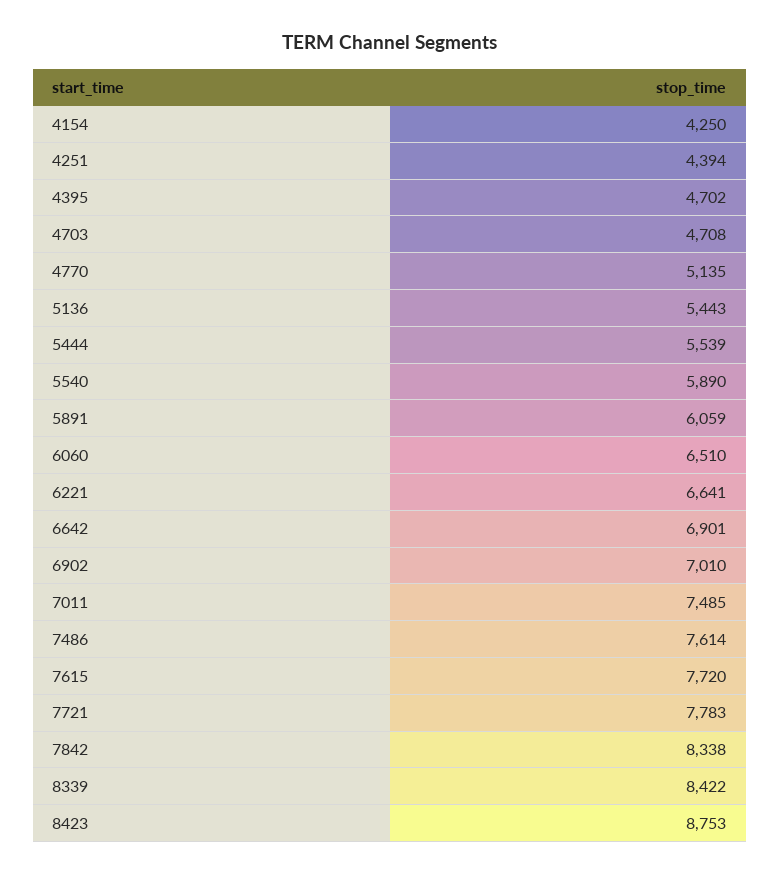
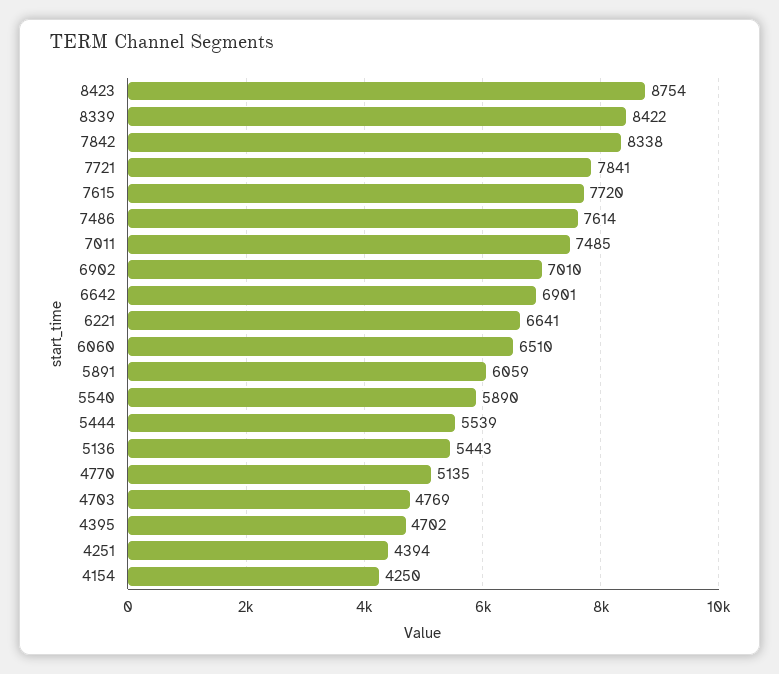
  {
    "4154": 4250,
    "4251": 4394,
    "4395": 4702,
-   "4703": 4708,
+   "4703": 4769,
    "4770": 5135,
    "5136": 5443,
    "5444": 5539,
    "5540": 5890,
    "5891": 6059,
    "6060": 6510,
    "6221": 6641,
    "6642": 6901,
    "6902": 7010,
    "7011": 7485,
    "7486": 7614,
    "7615": 7720,
-   "7721": 7783,
+   "7721": 7841,
    "7842": 8338,
    "8339": 8422,
-   "8423": 8753
+   "8423": 8754
  }

